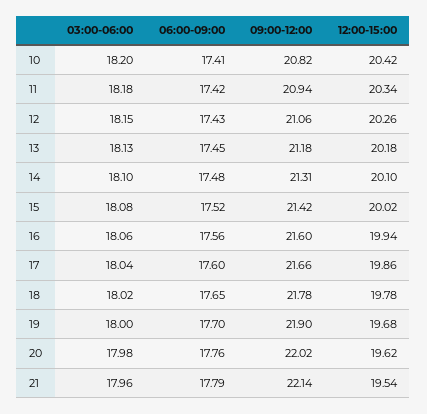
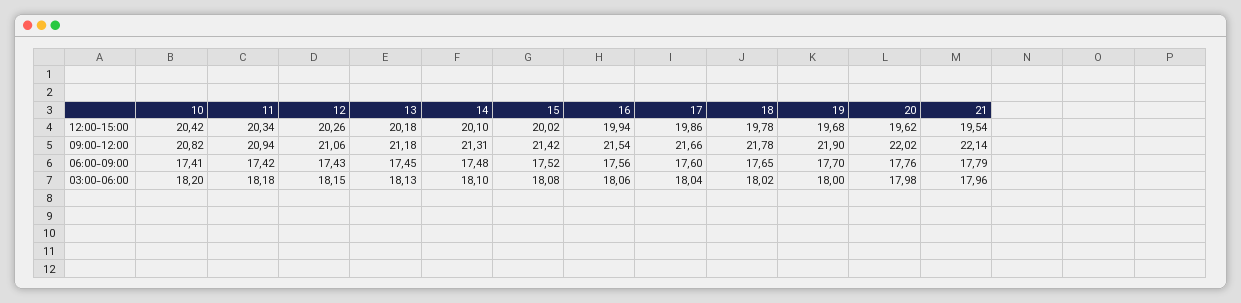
  {
    "03:00-06:00": {
      "10": 18.2,
      "11": 18.18,
      "12": 18.15,
      "13": 18.13,
      "14": 18.1,
      "15": 18.08,
      "16": 18.06,
      "17": 18.04,
      "18": 18.02,
      "19": 18,
      "20": 17.98,
      "21": 17.96
    },
    "06:00-09:00": {
      "10": 17.41,
      "11": 17.42,
      "12": 17.43,
      "13": 17.45,
      "14": 17.48,
      "15": 17.52,
      "16": 17.56,
      "17": 17.6,
      "18": 17.65,
      "19": 17.7,
      "20": 17.76,
      "21": 17.79
    },
    "09:00-12:00": {
      "10": 20.82,
      "11": 20.94,
      "12": 21.06,
      "13": 21.18,
      "14": 21.31,
      "15": 21.42,
-     "16": 21.6,
+     "16": 21.54,
      "17": 21.66,
      "18": 21.78,
      "19": 21.9,
      "20": 22.02,
      "21": 22.14
    },
    "12:00-15:00": {
      "10": 20.42,
      "11": 20.34,
      "12": 20.26,
      "13": 20.18,
      "14": 20.1,
      "15": 20.02,
      "16": 19.94,
      "17": 19.86,
      "18": 19.78,
      "19": 19.68,
      "20": 19.62,
      "21": 19.54
    }
  }

